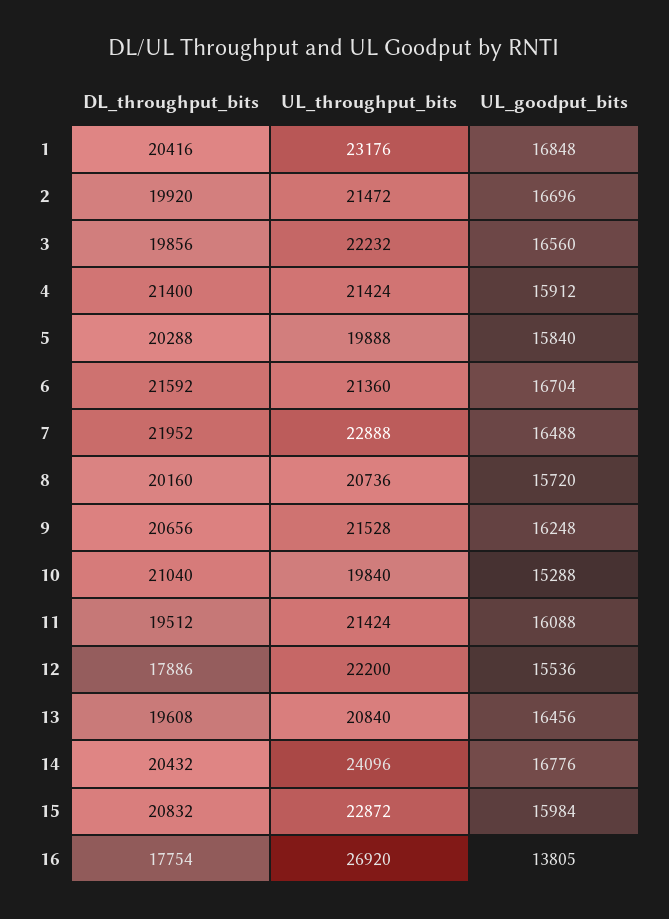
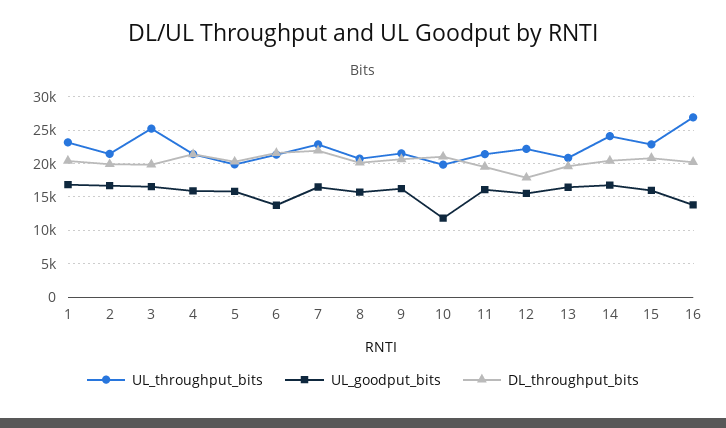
  {
    "DL_throughput_bits": {
      "1": 20416,
      "2": 19920,
      "3": 19856,
      "4": 21400,
      "5": 20288,
      "6": 21592,
      "7": 21952,
      "8": 20160,
      "9": 20656,
      "10": 21040,
      "11": 19512,
      "12": 17886,
      "13": 19608,
      "14": 20432,
      "15": 20832,
-     "16": 17754
+     "16": 20000
    },
    "UL_throughput_bits": {
      "1": 23176,
      "2": 21472,
-     "3": 22232,
+     "3": 25000,
      "4": 21424,
      "5": 19888,
      "6": 21360,
      "7": 22888,
      "8": 20736,
      "9": 21528,
      "10": 19840,
      "11": 21424,
      "12": 22200,
      "13": 20840,
      "14": 24096,
      "15": 22872,
      "16": 26920
    },
    "UL_goodput_bits": {
      "1": 16848,
      "2": 16696,
      "3": 16560,
      "4": 15912,
      "5": 15840,
-     "6": 16704,
+     "6": 14000,
      "7": 16488,
      "8": 15720,
      "9": 16248,
-     "10": 15288,
+     "10": 12000,
      "11": 16088,
      "12": 15536,
      "13": 16456,
      "14": 16776,
      "15": 15984,
      "16": 13805
    }
  }

